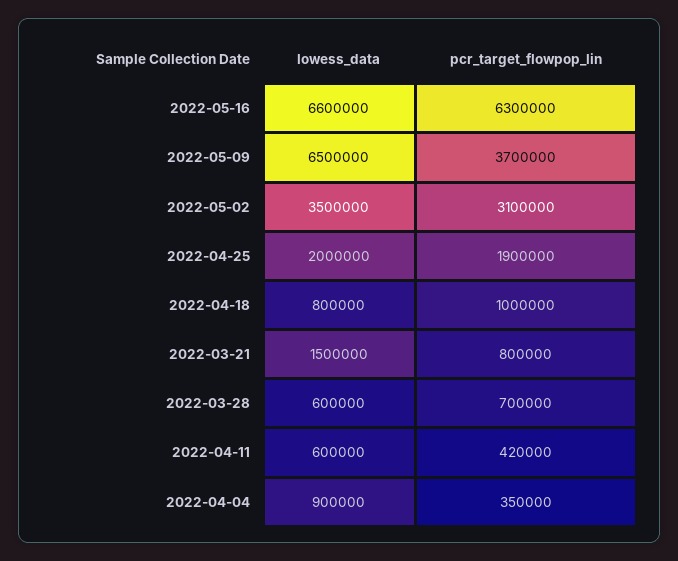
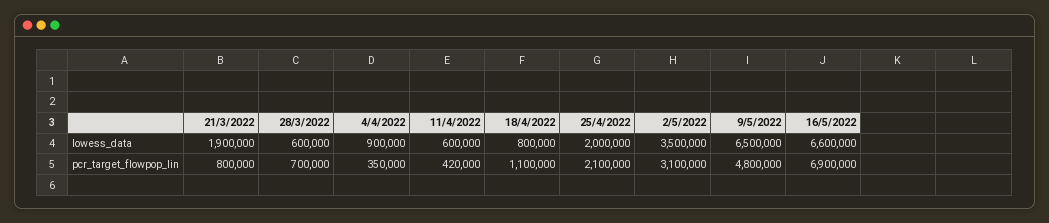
  {
    "lowess_data": {
      "2022-05-16": 6600000,
      "2022-05-09": 6500000,
      "2022-05-02": 3500000,
      "2022-04-25": 2000000,
      "2022-04-18": 800000,
-     "2022-03-21": 1500000,
+     "2022-03-21": 1900000,
      "2022-03-28": 600000,
      "2022-04-11": 600000,
      "2022-04-04": 900000
    },
    "pcr_target_flowpop_lin": {
-     "2022-05-16": 6300000,
+     "2022-05-16": 6900000,
-     "2022-05-09": 3700000,
+     "2022-05-09": 4800000,
      "2022-05-02": 3100000,
-     "2022-04-25": 1900000,
+     "2022-04-25": 2100000,
-     "2022-04-18": 1000000,
+     "2022-04-18": 1100000,
      "2022-03-21": 800000,
      "2022-03-28": 700000,
      "2022-04-11": 420000,
      "2022-04-04": 350000
    }
  }

